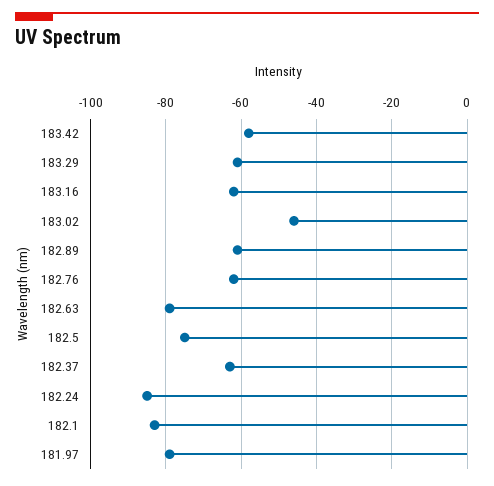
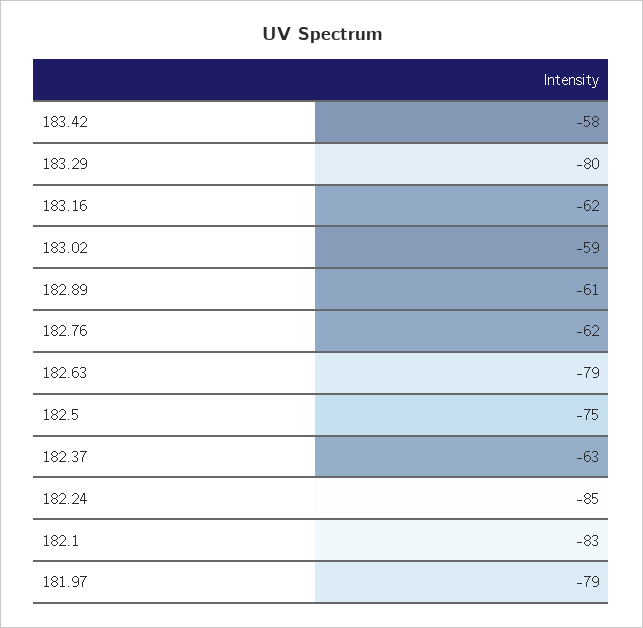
  {
    "183.42": -58,
-   "183.29": -60,
+   "183.29": -80,
    "183.16": -62,
-   "183.02": -45,
+   "183.02": -59,
    "182.89": -61,
    "182.76": -62,
    "182.63": -79,
    "182.5": -75,
    "182.37": -63,
    "182.24": -85,
    "182.1": -83,
    "181.97": -79
  }

